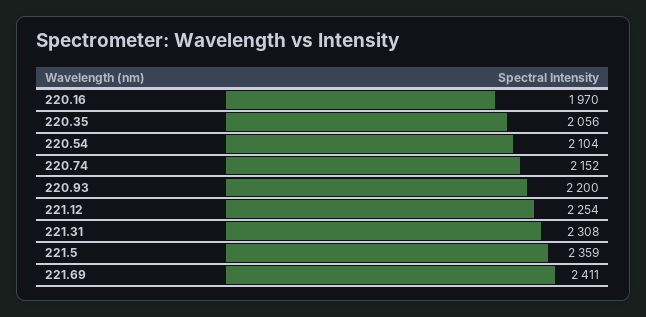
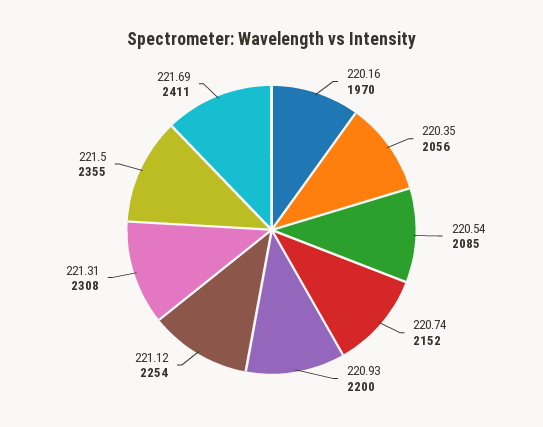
  {
    "220.16": 1970,
    "220.35": 2056,
-   "220.54": 2104,
+   "220.54": 2085,
    "220.74": 2152,
    "220.93": 2200,
    "221.12": 2254,
    "221.31": 2308,
-   "221.5": 2359,
+   "221.5": 2355,
    "221.69": 2411
  }

